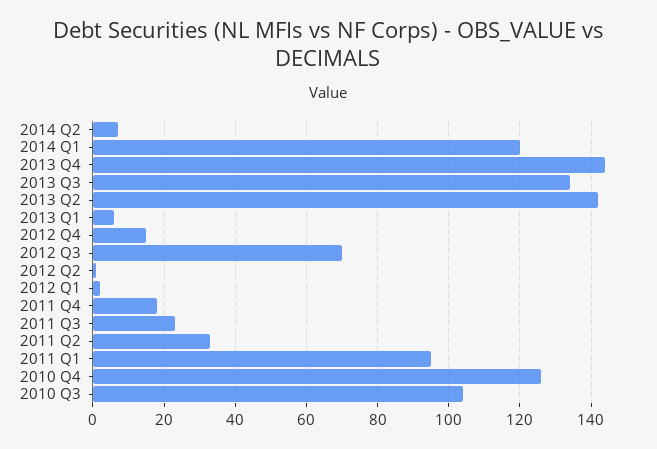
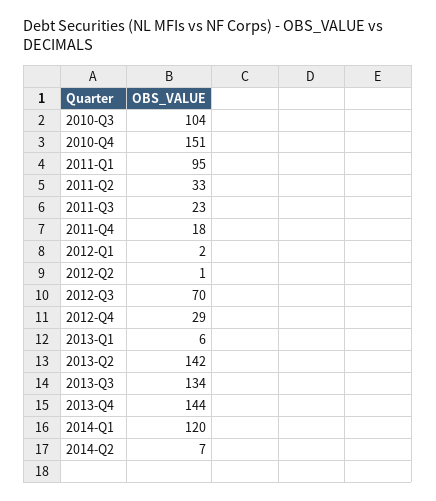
  {
    "2014 Q2": 7,
    "2014 Q1": 120,
    "2013 Q4": 144,
    "2013 Q3": 134,
    "2013 Q2": 142,
    "2013 Q1": 6,
-   "2012 Q4": 15,
+   "2012 Q4": 29,
    "2012 Q3": 70,
    "2012 Q2": 1,
    "2012 Q1": 2,
    "2011 Q4": 18,
    "2011 Q3": 23,
    "2011 Q2": 33,
    "2011 Q1": 95,
-   "2010 Q4": 125,
+   "2010 Q4": 151,
    "2010 Q3": 104
  }

